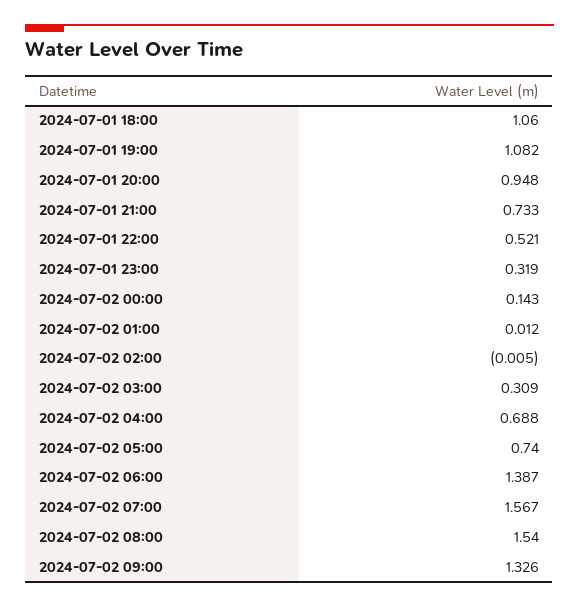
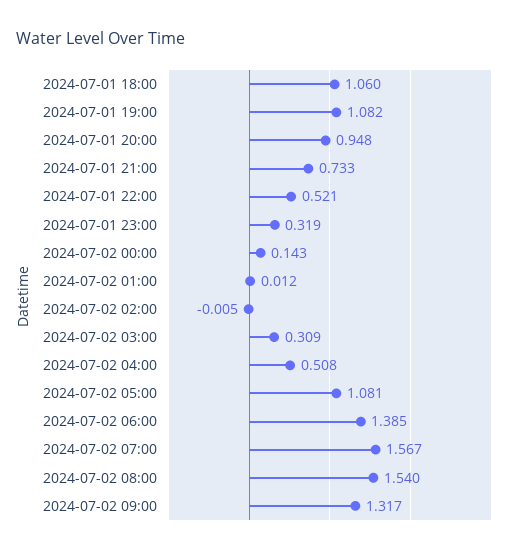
  {
    "2024-07-01 18:00": 1.06,
    "2024-07-01 19:00": 1.082,
    "2024-07-01 20:00": 0.948,
    "2024-07-01 21:00": 0.733,
    "2024-07-01 22:00": 0.521,
    "2024-07-01 23:00": 0.319,
    "2024-07-02 00:00": 0.143,
    "2024-07-02 01:00": 0.012,
    "2024-07-02 02:00": -0.005,
    "2024-07-02 03:00": 0.309,
-   "2024-07-02 04:00": 0.688,
+   "2024-07-02 04:00": 0.508,
-   "2024-07-02 05:00": 0.74,
+   "2024-07-02 05:00": 1.081,
-   "2024-07-02 06:00": 1.387,
+   "2024-07-02 06:00": 1.385,
    "2024-07-02 07:00": 1.567,
    "2024-07-02 08:00": 1.54,
-   "2024-07-02 09:00": 1.326
+   "2024-07-02 09:00": 1.317
  }

